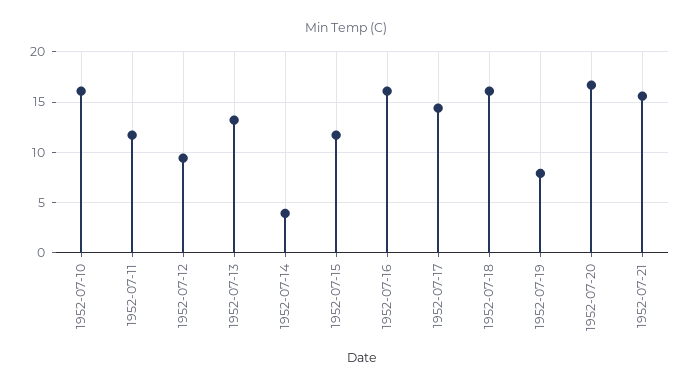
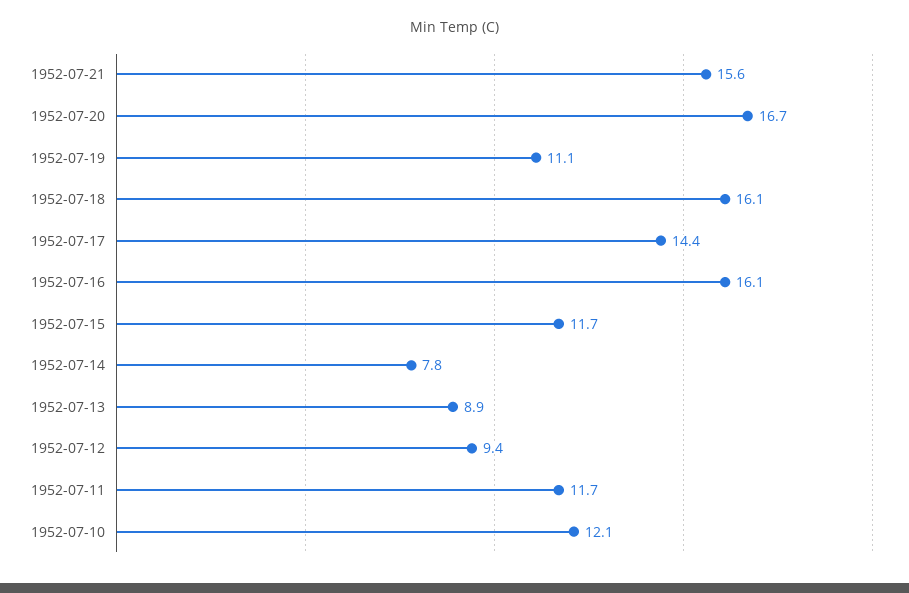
  {
-   "1952-07-10": 16,
+   "1952-07-10": 12.1,
    "1952-07-11": 11.7,
    "1952-07-12": 9.4,
-   "1952-07-13": 13,
+   "1952-07-13": 8.9,
-   "1952-07-14": 4,
+   "1952-07-14": 7.8,
    "1952-07-15": 11.7,
    "1952-07-16": 16.1,
    "1952-07-17": 14.4,
    "1952-07-18": 16.1,
-   "1952-07-19": 8,
+   "1952-07-19": 11.1,
    "1952-07-20": 16.7,
    "1952-07-21": 15.6
  }

